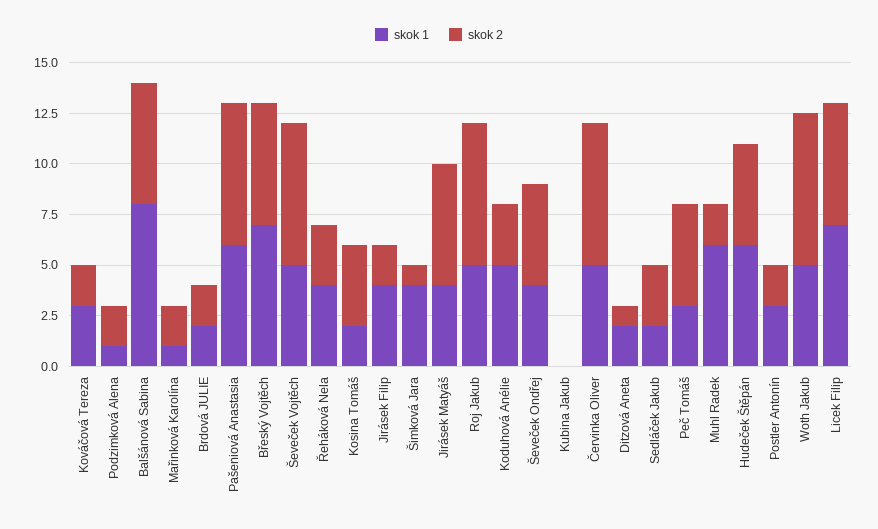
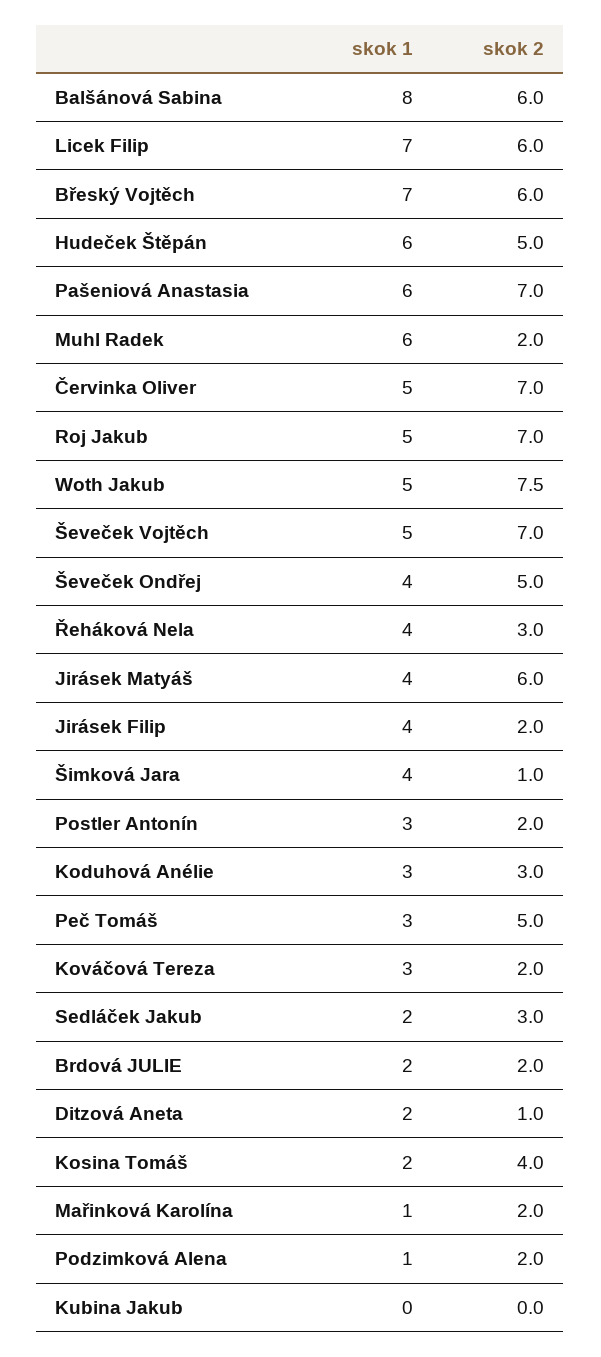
  {
    "skok 1": {
      "Kováčová Tereza": 3,
      "Podzimková Alena": 1,
      "Balšánová Sabina": 8,
      "Mařinková Karolína": 1,
      "Brdová JULIE": 2,
      "Pašeniová Anastasia": 6,
      "Břeský Vojtěch": 7,
      "Ševeček Vojtěch": 5,
      "Řeháková Nela": 4,
      "Kosina Tomáš": 2,
      "Jirásek Filip": 4,
      "Šimková Jara": 4,
      "Jirásek Matyáš": 4,
      "Roj Jakub": 5,
-     "Koduhová Anélie": 5,
+     "Koduhová Anélie": 3,
      "Ševeček Ondřej": 4,
      "Kubina Jakub": 0,
      "Červinka Oliver": 5,
      "Ditzová Aneta": 2,
      "Sedláček Jakub": 2,
      "Peč Tomáš": 3,
      "Muhl Radek": 6,
      "Hudeček Štěpán": 6,
      "Postler Antonín": 3,
      "Woth Jakub": 5,
      "Licek Filip": 7
    },
    "skok 2": {
      "Kováčová Tereza": 2,
      "Podzimková Alena": 2,
      "Balšánová Sabina": 6,
      "Mařinková Karolína": 2,
      "Brdová JULIE": 2,
      "Pašeniová Anastasia": 7,
      "Břeský Vojtěch": 6,
      "Ševeček Vojtěch": 7,
      "Řeháková Nela": 3,
      "Kosina Tomáš": 4,
      "Jirásek Filip": 2,
      "Šimková Jara": 1,
      "Jirásek Matyáš": 6,
      "Roj Jakub": 7,
      "Koduhová Anélie": 3,
      "Ševeček Ondřej": 5,
      "Kubina Jakub": 0,
      "Červinka Oliver": 7,
      "Ditzová Aneta": 1,
      "Sedláček Jakub": 3,
      "Peč Tomáš": 5,
      "Muhl Radek": 2,
      "Hudeček Štěpán": 5,
      "Postler Antonín": 2,
      "Woth Jakub": 7.5,
      "Licek Filip": 6
    }
  }

